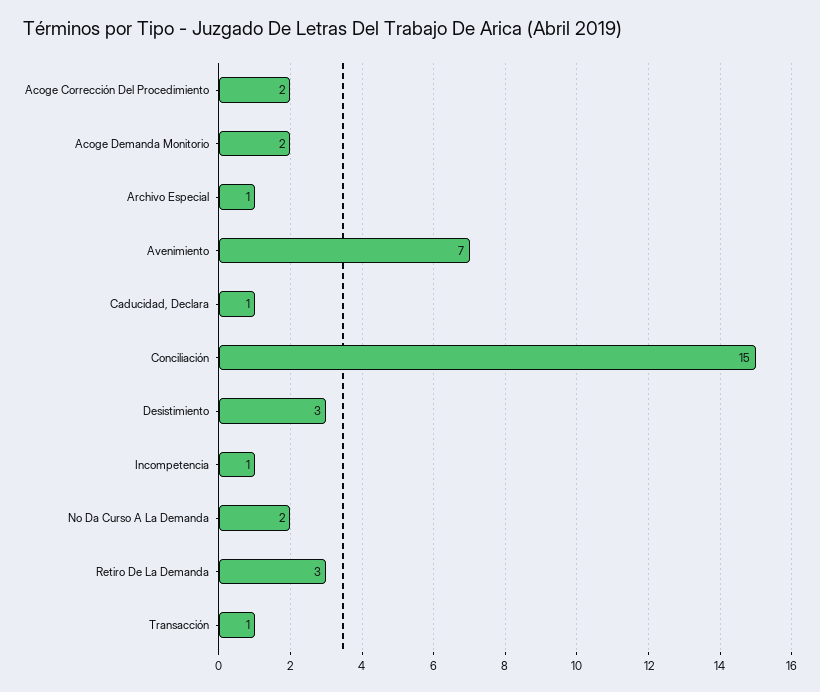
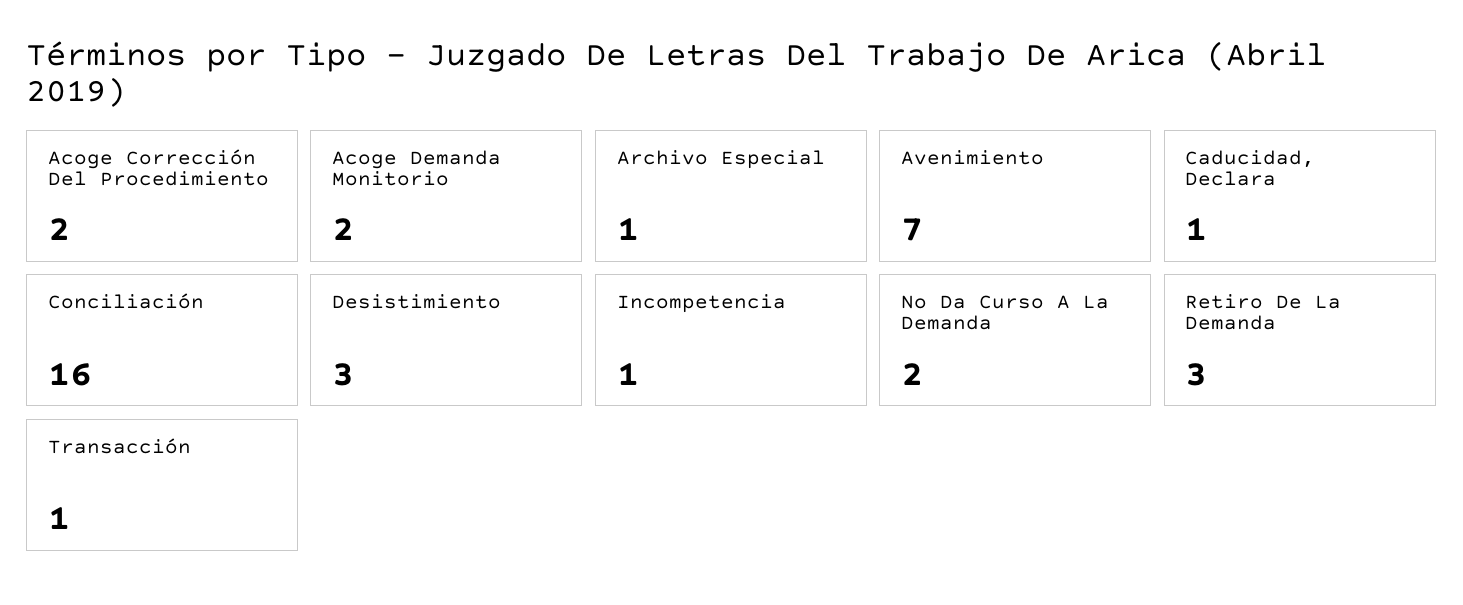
  {
    "Acoge Corrección Del Procedimiento": 2,
    "Acoge Demanda Monitorio": 2,
    "Archivo Especial": 1,
    "Avenimiento": 7,
    "Caducidad, Declara": 1,
-   "Conciliación": 15,
+   "Conciliación": 16,
    "Desistimiento": 3,
    "Incompetencia": 1,
    "No Da Curso A La Demanda": 2,
    "Retiro De La Demanda": 3,
    "Transacción": 1
  }

